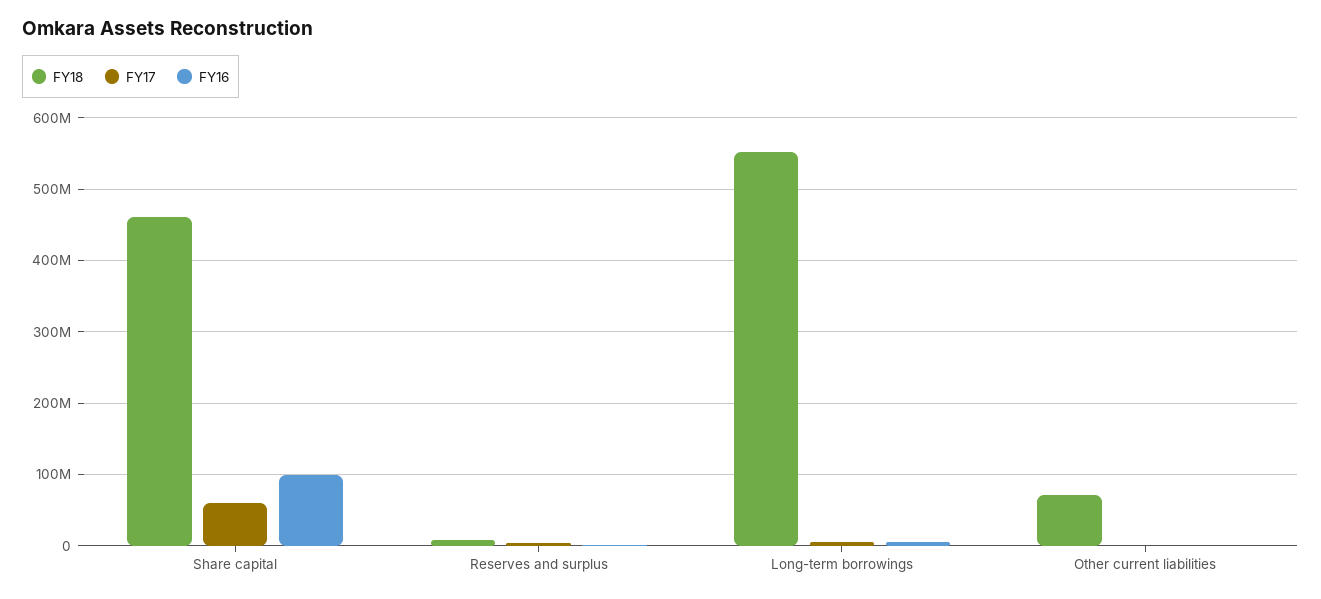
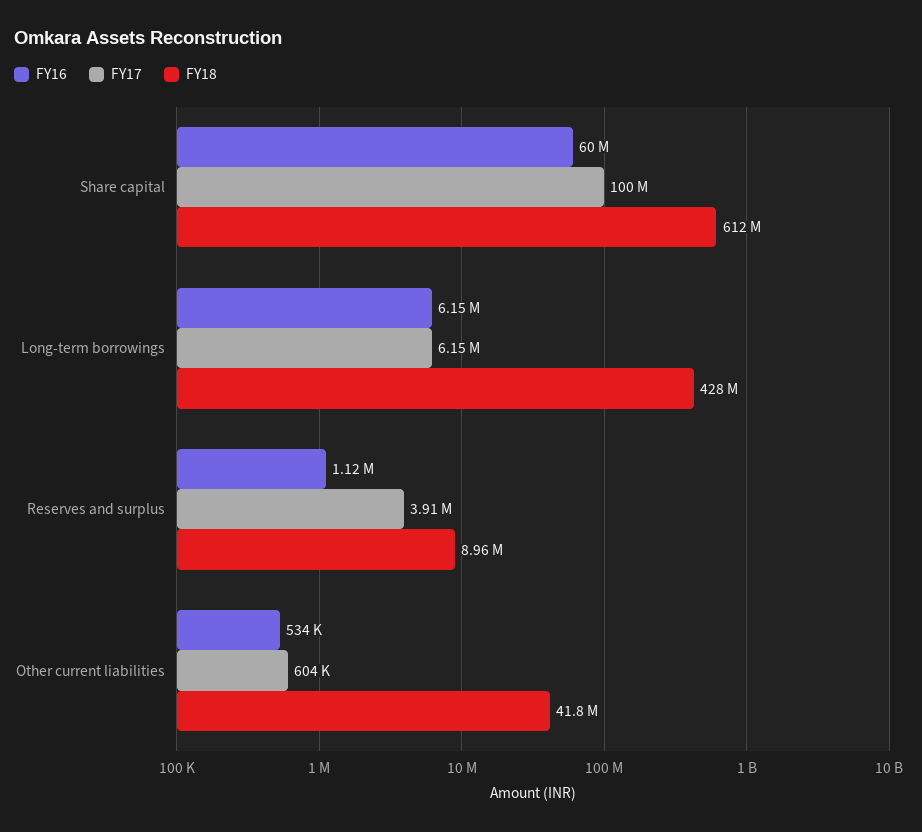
  {
    "FY18": {
-     "Share capital": 460000000,
+     "Share capital": 612000000,
      "Reserves and surplus": 8960000,
-     "Long-term borrowings": 550000000,
+     "Long-term borrowings": 428000000,
-     "Other current liabilities": 70000000
+     "Other current liabilities": 41800000
    },
    "FY17": {
-     "Share capital": 60000000,
+     "Share capital": 100000000,
      "Reserves and surplus": 3910000,
      "Long-term borrowings": 6150000,
      "Other current liabilities": 604000
    },
    "FY16": {
-     "Share capital": 100000000,
+     "Share capital": 60000000,
      "Reserves and surplus": 1120000,
      "Long-term borrowings": 6150000,
      "Other current liabilities": 534000
    }
  }

